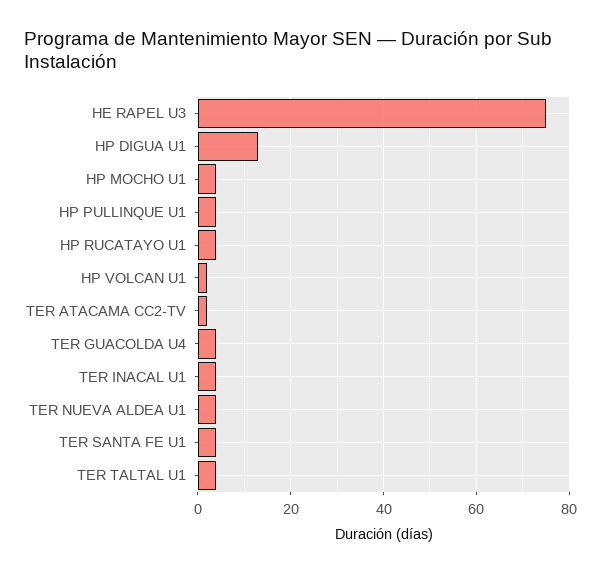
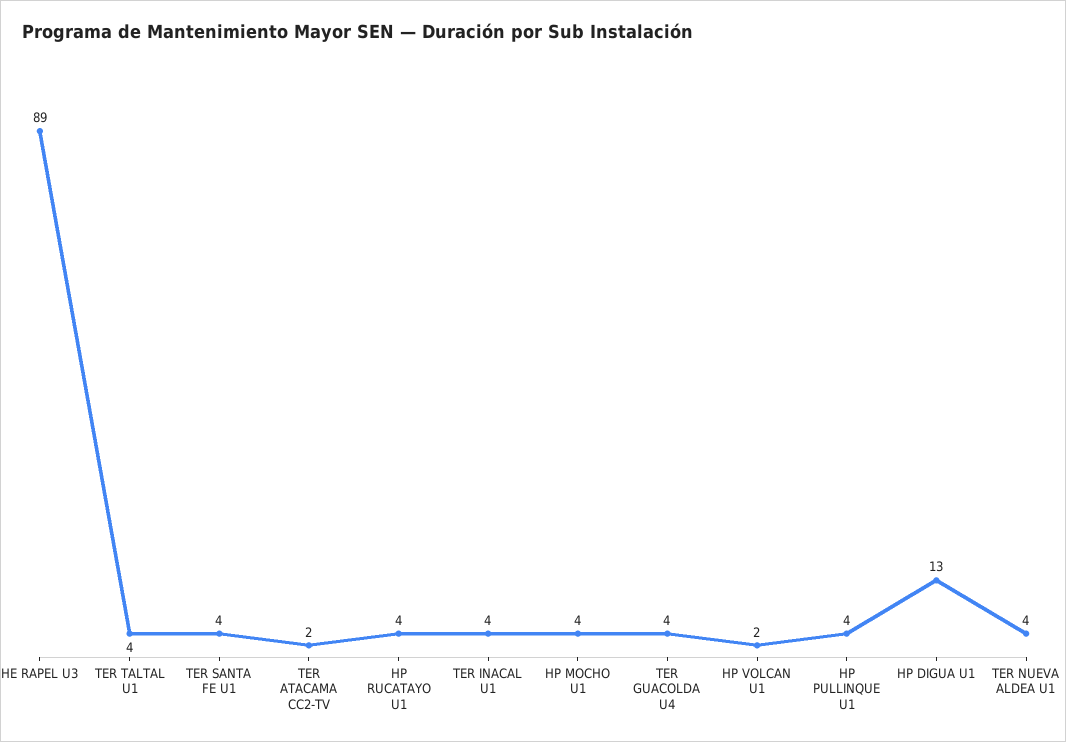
  {
-   "HE RAPEL U3": 75,
+   "HE RAPEL U3": 89,
    "HP DIGUA U1": 13,
    "HP MOCHO U1": 4,
    "HP PULLINQUE U1": 4,
    "HP RUCATAYO U1": 4,
    "HP VOLCAN U1": 2,
    "TER ATACAMA CC2-TV": 2,
    "TER GUACOLDA U4": 4,
    "TER INACAL U1": 4,
    "TER NUEVA ALDEA U1": 4,
    "TER SANTA FE U1": 4,
    "TER TALTAL U1": 4
  }

